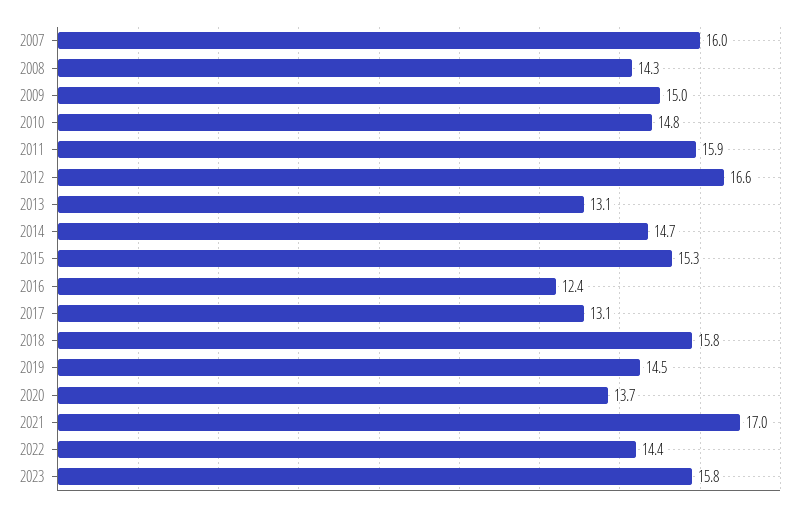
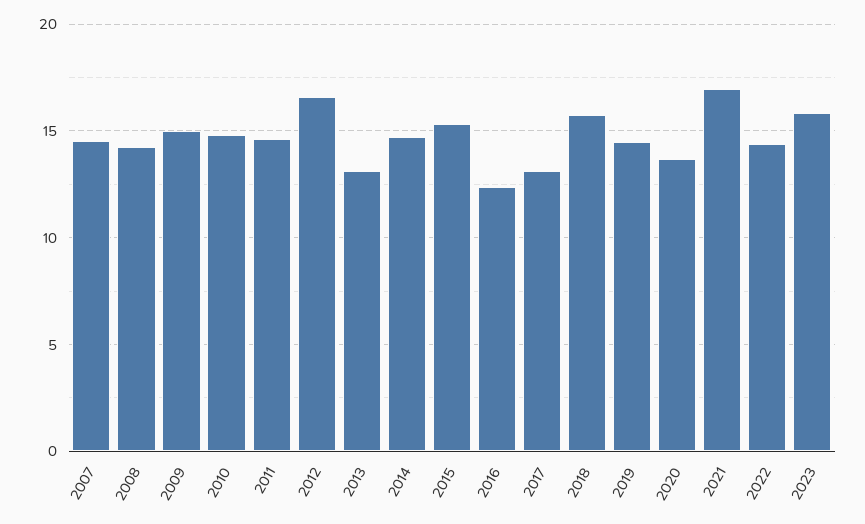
  {
-   "2007": 16,
+   "2007": 14.5,
    "2008": 14.3,
    "2009": 15,
    "2010": 14.8,
-   "2011": 15.9,
+   "2011": 14.5,
    "2012": 16.6,
    "2013": 13.1,
    "2014": 14.7,
    "2015": 15.3,
    "2016": 12.4,
    "2017": 13.1,
    "2018": 15.8,
    "2019": 14.5,
    "2020": 13.7,
    "2021": 17,
    "2022": 14.4,
    "2023": 15.8
  }

